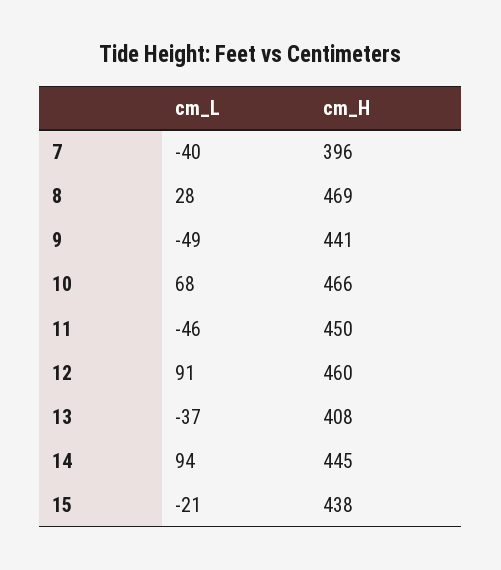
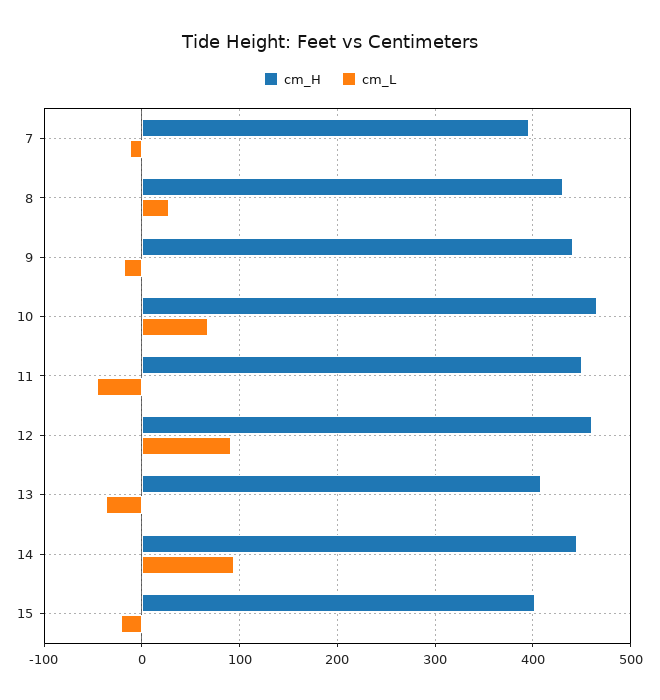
  {
    "cm_L": {
-     "7": -40,
+     "7": -10,
      "8": 28,
-     "9": -49,
+     "9": -20,
      "10": 68,
      "11": -46,
      "12": 91,
      "13": -37,
      "14": 94,
      "15": -21
    },
    "cm_H": {
      "7": 396,
-     "8": 469,
+     "8": 430,
      "9": 441,
      "10": 466,
      "11": 450,
      "12": 460,
      "13": 408,
      "14": 445,
-     "15": 438
+     "15": 400
    }
  }

